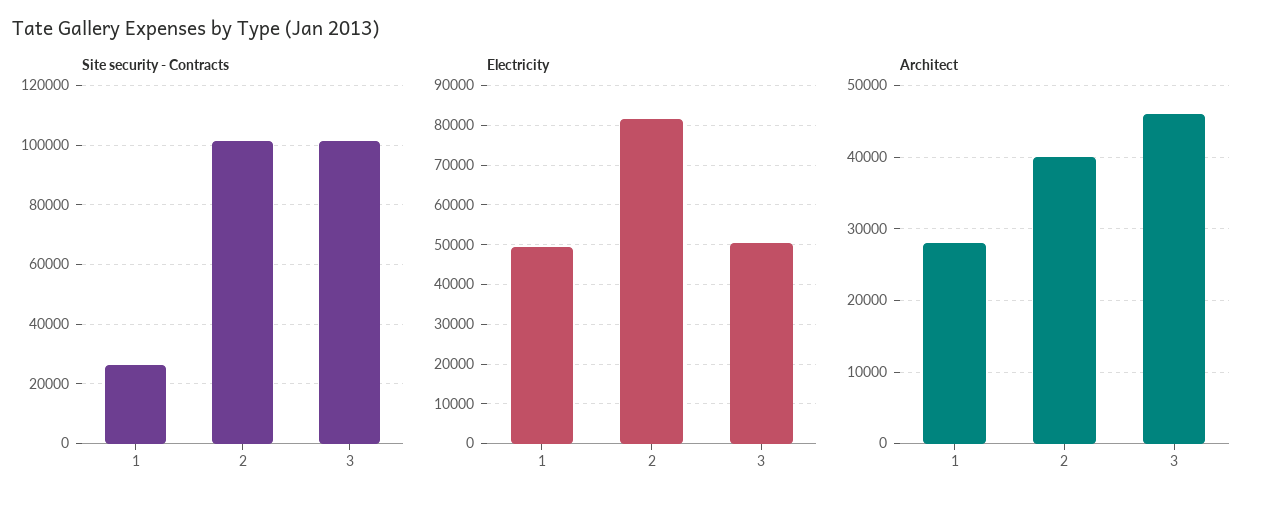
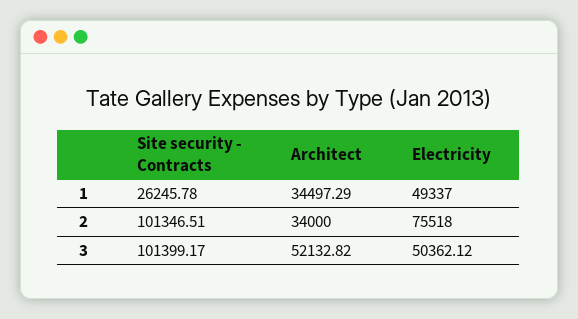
  {
    "Site security - Contracts": {
      "1": 26245.78,
      "2": 101346.51,
      "3": 101399.17
    },
    "Electricity": {
      "1": 49337,
-     "2": 82000,
+     "2": 75518,
      "3": 50362.12
    },
    "Architect": {
-     "1": 28000,
+     "1": 34497.29,
-     "2": 40000,
+     "2": 34000,
-     "3": 46000
+     "3": 52132.82
    }
  }

